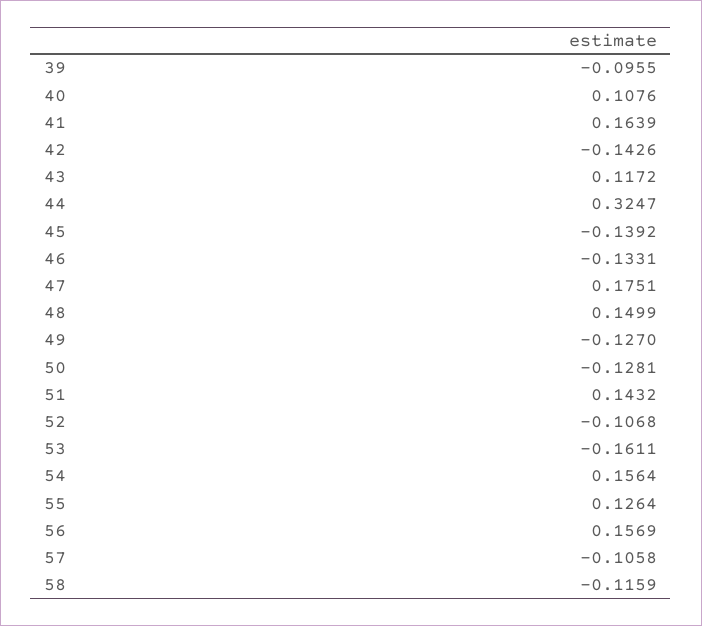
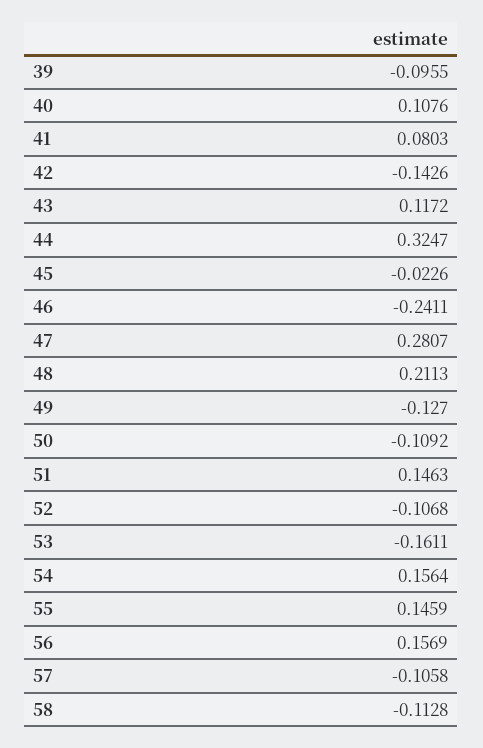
  {
    "39": -0.0955,
    "40": 0.1076,
-   "41": 0.1639,
+   "41": 0.0803,
    "42": -0.1426,
    "43": 0.1172,
    "44": 0.3247,
-   "45": -0.1392,
+   "45": -0.0226,
-   "46": -0.1331,
+   "46": -0.2411,
-   "47": 0.1751,
+   "47": 0.2807,
-   "48": 0.1499,
+   "48": 0.2113,
    "49": -0.127,
-   "50": -0.1281,
+   "50": -0.1092,
-   "51": 0.1432,
+   "51": 0.1463,
    "52": -0.1068,
    "53": -0.1611,
    "54": 0.1564,
-   "55": 0.1264,
+   "55": 0.1459,
    "56": 0.1569,
    "57": -0.1058,
-   "58": -0.1159
+   "58": -0.1128
  }

